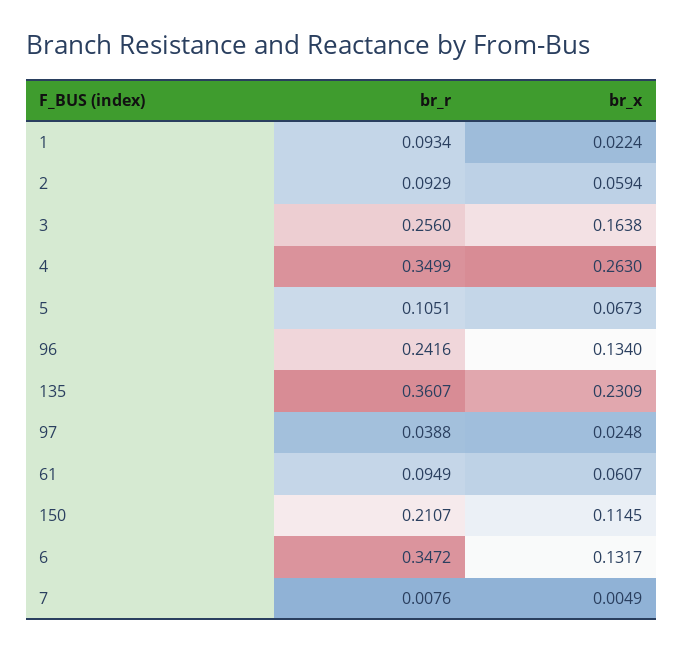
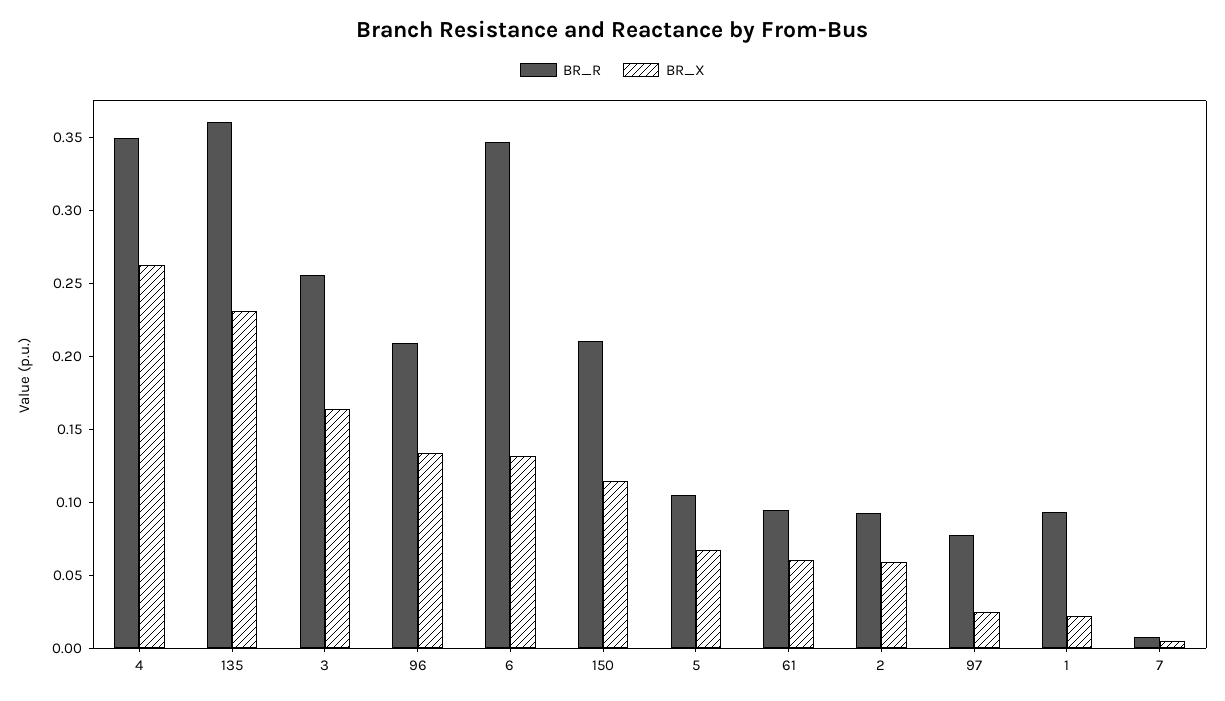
  {
    "br_r": {
      "1": 0.0934,
      "2": 0.0929,
      "3": 0.256,
      "4": 0.3499,
      "5": 0.1051,
-     "96": 0.2416,
+     "96": 0.21,
      "135": 0.3607,
-     "97": 0.0388,
+     "97": 0.08,
      "61": 0.0949,
      "150": 0.2107,
      "6": 0.3472,
      "7": 0.0076
    },
    "br_x": {
      "1": 0.0224,
      "2": 0.0594,
      "3": 0.1638,
      "4": 0.263,
      "5": 0.0673,
      "96": 0.134,
      "135": 0.2309,
      "97": 0.0248,
      "61": 0.0607,
      "150": 0.1145,
      "6": 0.1317,
      "7": 0.0049
    }
  }

